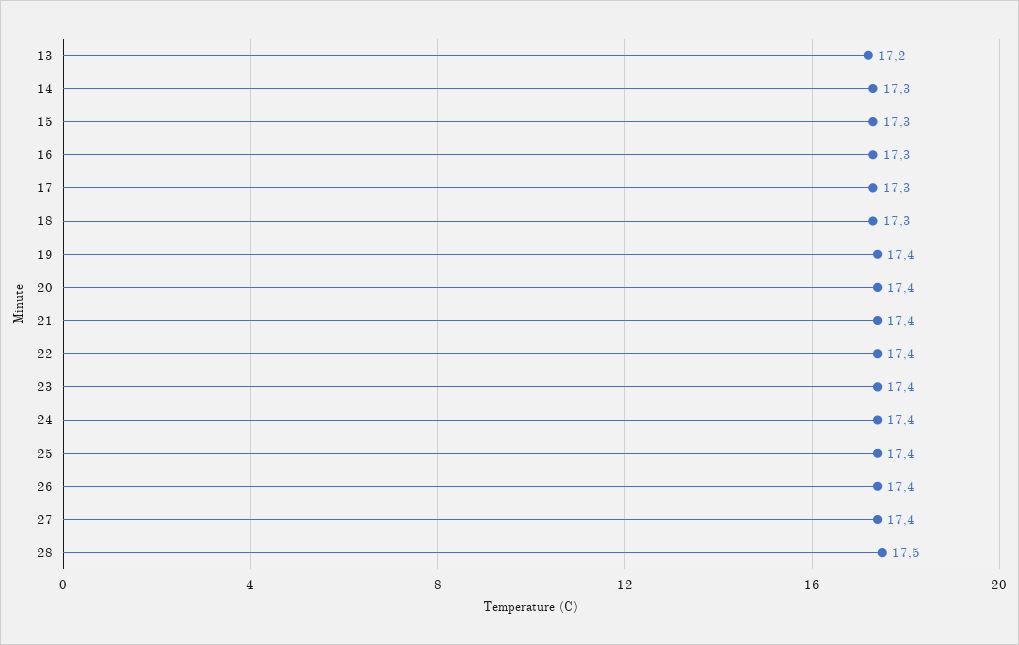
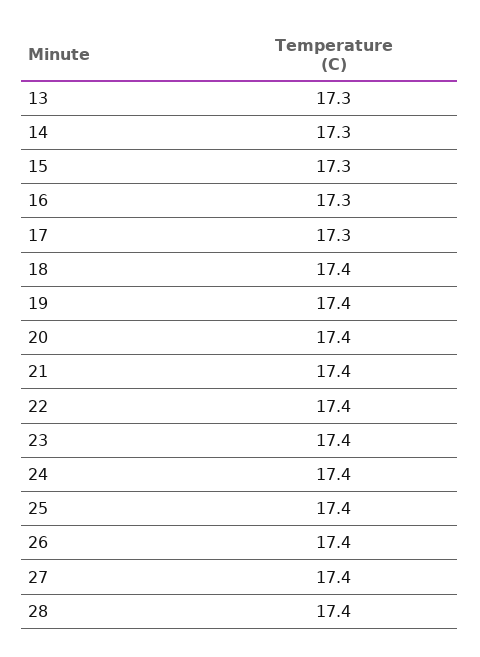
  {
-   "13": 17.2,
+   "13": 17.3,
    "14": 17.3,
    "15": 17.3,
    "16": 17.3,
    "17": 17.3,
-   "18": 17.3,
+   "18": 17.4,
    "19": 17.4,
    "20": 17.4,
    "21": 17.4,
    "22": 17.4,
    "23": 17.4,
    "24": 17.4,
    "25": 17.4,
    "26": 17.4,
    "27": 17.4,
-   "28": 17.5
+   "28": 17.4
  }

